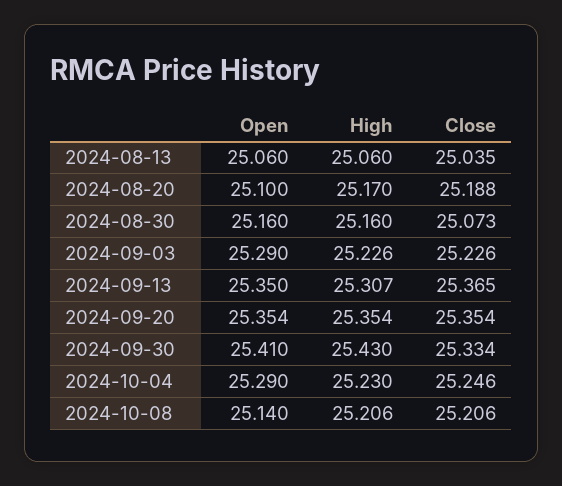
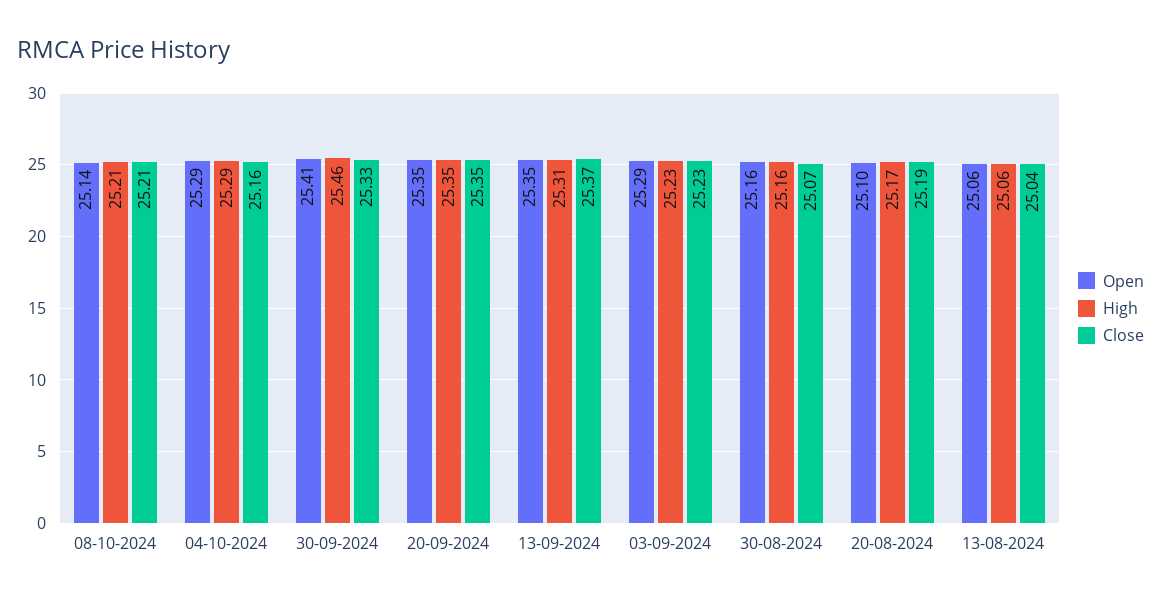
  {
    "Open": {
      "2024-08-13": 25.06,
      "2024-08-20": 25.1,
      "2024-08-30": 25.16,
      "2024-09-03": 25.29,
      "2024-09-13": 25.35,
      "2024-09-20": 25.354,
      "2024-09-30": 25.41,
      "2024-10-04": 25.29,
      "2024-10-08": 25.14
    },
    "High": {
      "2024-08-13": 25.06,
      "2024-08-20": 25.17,
      "2024-08-30": 25.16,
      "2024-09-03": 25.226,
      "2024-09-13": 25.307,
      "2024-09-20": 25.354,
-     "2024-09-30": 25.43,
+     "2024-09-30": 25.46,
-     "2024-10-04": 25.23,
+     "2024-10-04": 25.29,
      "2024-10-08": 25.206
    },
    "Close": {
      "2024-08-13": 25.035,
      "2024-08-20": 25.188,
      "2024-08-30": 25.073,
      "2024-09-03": 25.226,
      "2024-09-13": 25.365,
      "2024-09-20": 25.354,
      "2024-09-30": 25.334,
-     "2024-10-04": 25.246,
+     "2024-10-04": 25.16,
      "2024-10-08": 25.206
    }
  }

